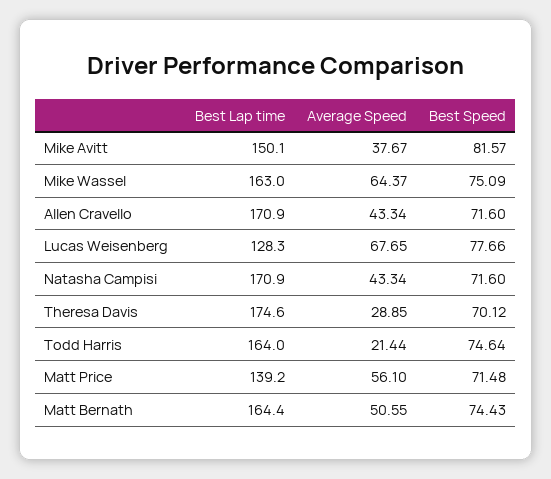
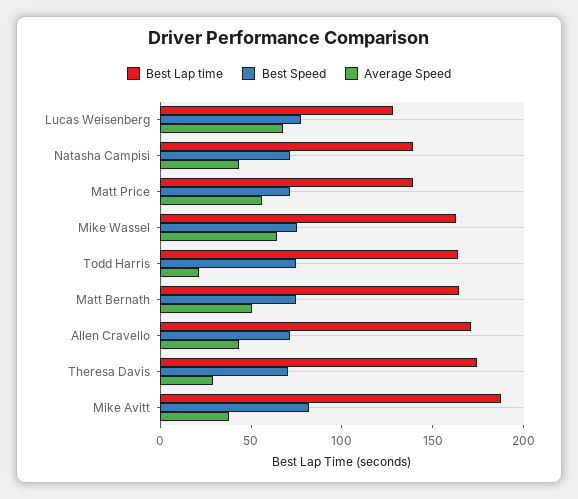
  {
    "Best Lap time": {
-     "Mike Avitt": 150.1,
+     "Mike Avitt": 190,
      "Mike Wassel": 163,
      "Allen Cravello": 170.9,
      "Lucas Weisenberg": 128.3,
-     "Natasha Campisi": 170.9,
+     "Natasha Campisi": 140,
      "Theresa Davis": 174.6,
      "Todd Harris": 164,
      "Matt Price": 139.2,
      "Matt Bernath": 164.4
    },
    "Average Speed": {
      "Mike Avitt": 37.67,
      "Mike Wassel": 64.37,
      "Allen Cravello": 43.34,
      "Lucas Weisenberg": 67.65,
      "Natasha Campisi": 43.34,
      "Theresa Davis": 28.85,
      "Todd Harris": 21.44,
      "Matt Price": 56.1,
      "Matt Bernath": 50.55
    },
    "Best Speed": {
      "Mike Avitt": 81.57,
      "Mike Wassel": 75.09,
      "Allen Cravello": 71.6,
      "Lucas Weisenberg": 77.66,
      "Natasha Campisi": 71.6,
      "Theresa Davis": 70.12,
      "Todd Harris": 74.64,
      "Matt Price": 71.48,
      "Matt Bernath": 74.43
    }
  }

